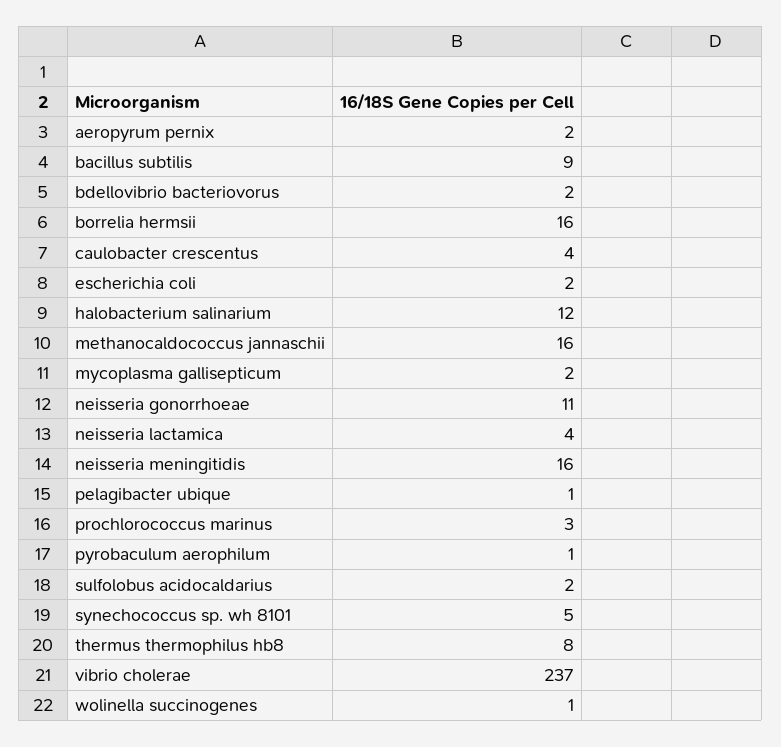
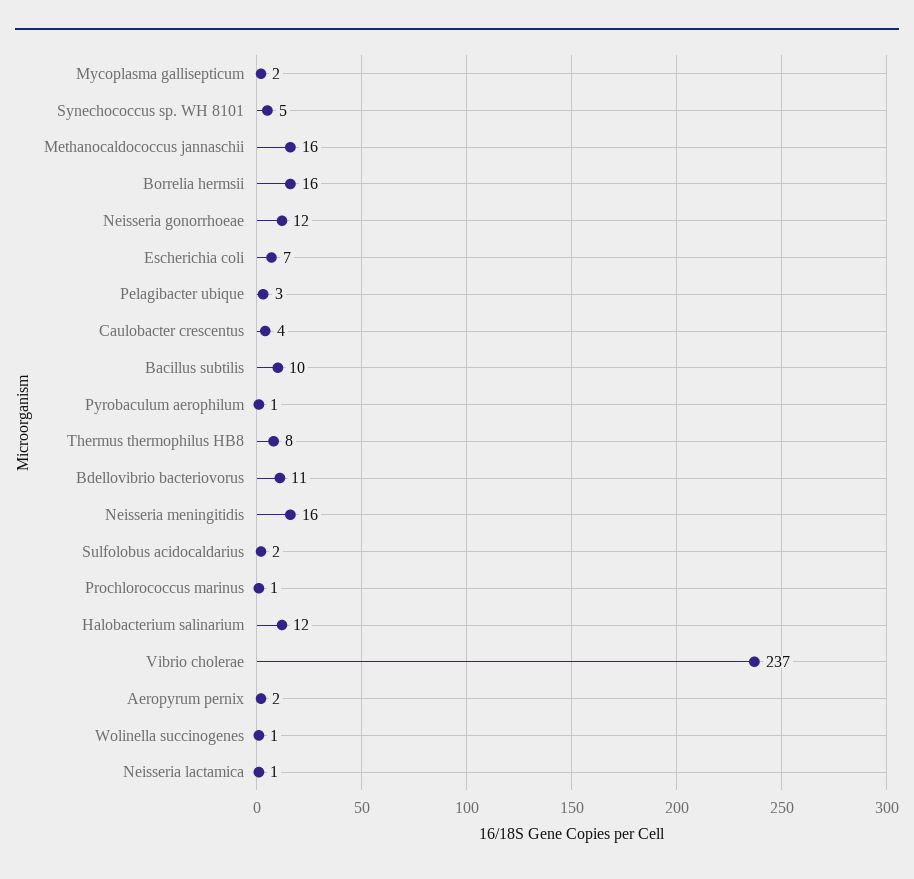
  {
    "aeropyrum pernix": 2,
-   "bacillus subtilis": 9,
+   "bacillus subtilis": 10,
-   "bdellovibrio bacteriovorus": 2,
+   "bdellovibrio bacteriovorus": 11,
    "borrelia hermsii": 16,
    "caulobacter crescentus": 4,
-   "escherichia coli": 2,
+   "escherichia coli": 7,
    "halobacterium salinarium": 12,
    "methanocaldococcus jannaschii": 16,
    "mycoplasma gallisepticum": 2,
-   "neisseria gonorrhoeae": 11,
+   "neisseria gonorrhoeae": 12,
-   "neisseria lactamica": 4,
+   "neisseria lactamica": 1,
    "neisseria meningitidis": 16,
-   "pelagibacter ubique": 1,
+   "pelagibacter ubique": 3,
-   "prochlorococcus marinus": 3,
+   "prochlorococcus marinus": 1,
    "pyrobaculum aerophilum": 1,
    "sulfolobus acidocaldarius": 2,
    "synechococcus sp. wh 8101": 5,
    "thermus thermophilus hb8": 8,
    "vibrio cholerae": 237,
    "wolinella succinogenes": 1
  }

